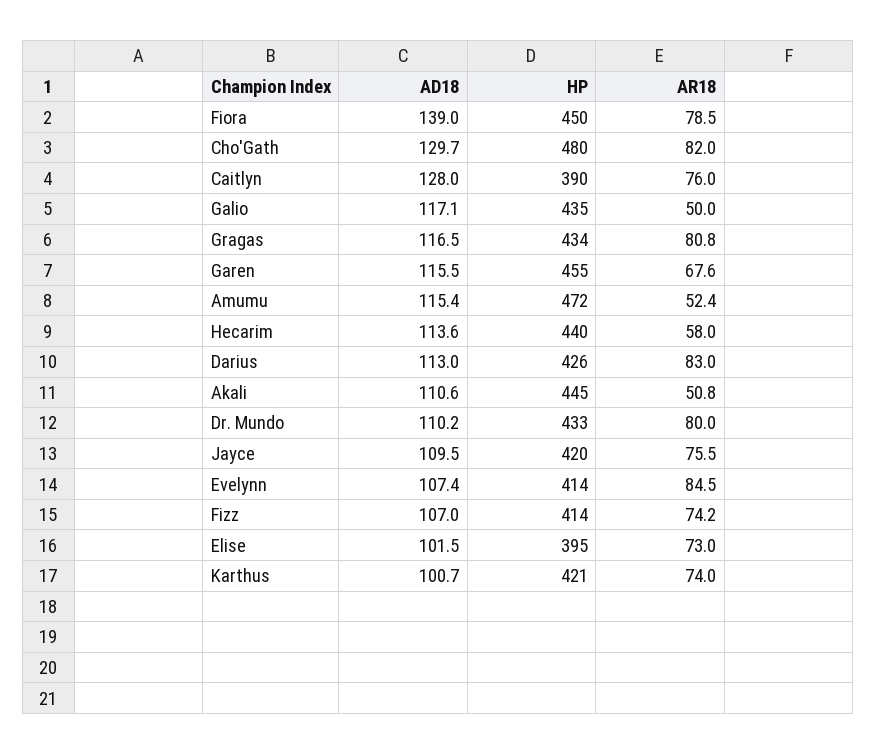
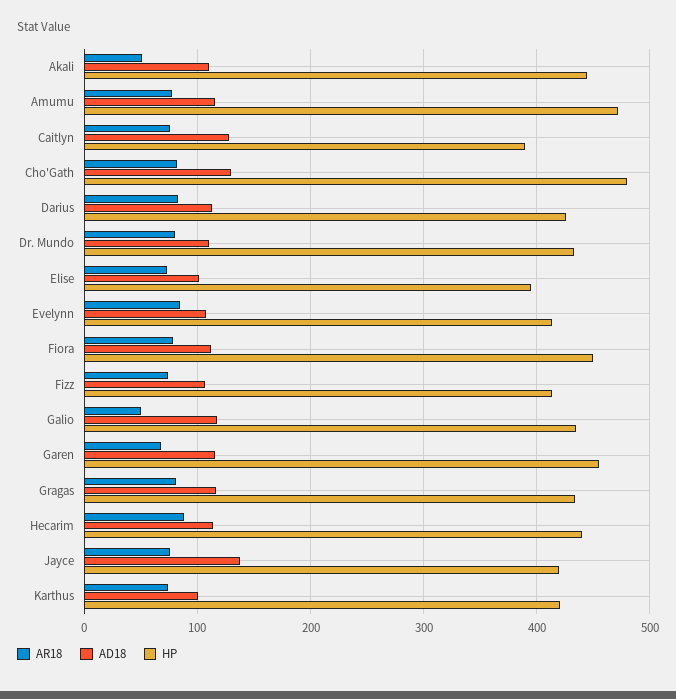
  {
    "AD18": {
-     "Fiora": 139,
+     "Fiora": 110,
      "Cho'Gath": 129.7,
      "Caitlyn": 128,
      "Galio": 117.1,
      "Gragas": 116.5,
      "Garen": 115.5,
      "Amumu": 115.4,
      "Hecarim": 113.6,
      "Darius": 113,
      "Akali": 110.6,
      "Dr. Mundo": 110.2,
-     "Jayce": 109.5,
+     "Jayce": 140,
      "Evelynn": 107.4,
      "Fizz": 107,
      "Elise": 101.5,
      "Karthus": 100.7
    },
    "HP": {
      "Fiora": 450,
      "Cho'Gath": 480,
      "Caitlyn": 390,
      "Galio": 435,
      "Gragas": 434,
      "Garen": 455,
      "Amumu": 472,
      "Hecarim": 440,
      "Darius": 426,
      "Akali": 445,
      "Dr. Mundo": 433,
      "Jayce": 420,
      "Evelynn": 414,
      "Fizz": 414,
      "Elise": 395,
      "Karthus": 421
    },
    "AR18": {
      "Fiora": 78.5,
      "Cho'Gath": 82,
      "Caitlyn": 76,
      "Galio": 50,
      "Gragas": 80.8,
      "Garen": 67.6,
-     "Amumu": 52.4,
+     "Amumu": 80,
-     "Hecarim": 58,
+     "Hecarim": 90,
      "Darius": 83,
      "Akali": 50.8,
      "Dr. Mundo": 80,
      "Jayce": 75.5,
      "Evelynn": 84.5,
      "Fizz": 74.2,
      "Elise": 73,
      "Karthus": 74
    }
  }

